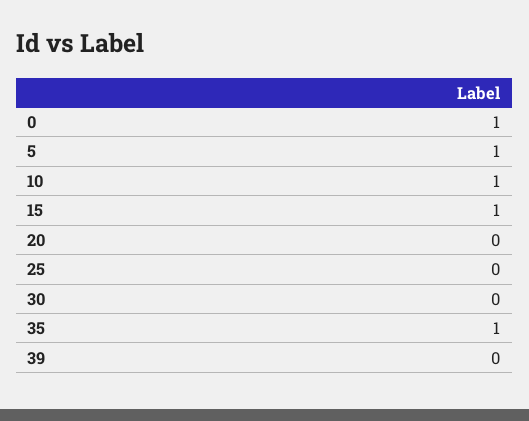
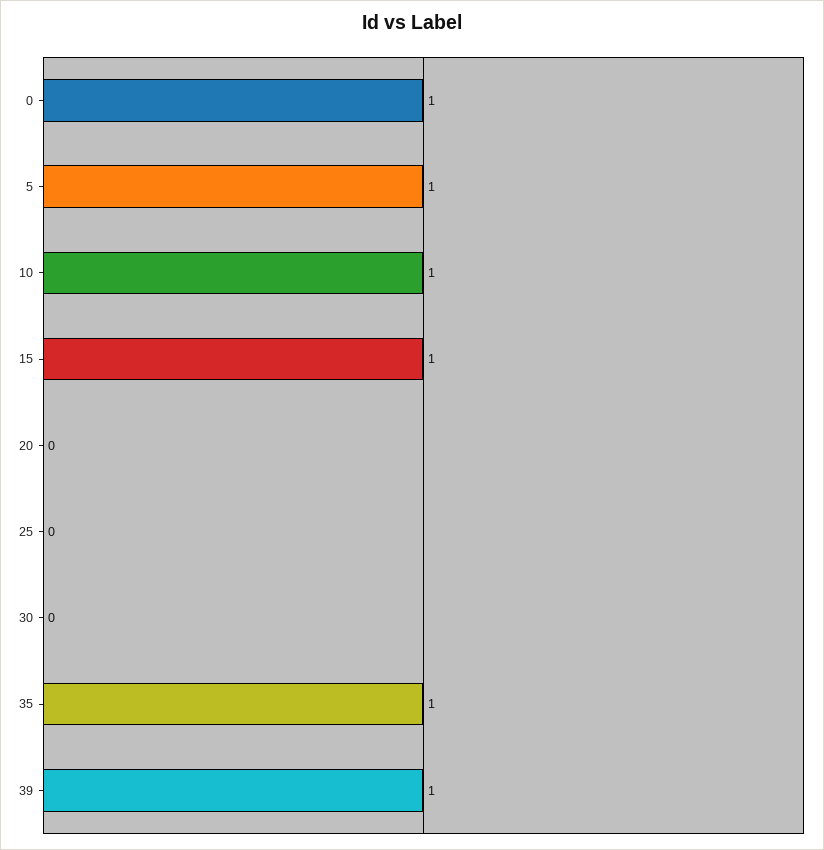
  {
    "0": 1,
    "5": 1,
    "10": 1,
    "15": 1,
    "20": 0,
    "25": 0,
    "30": 0,
    "35": 1,
-   "39": 0
+   "39": 1
  }

